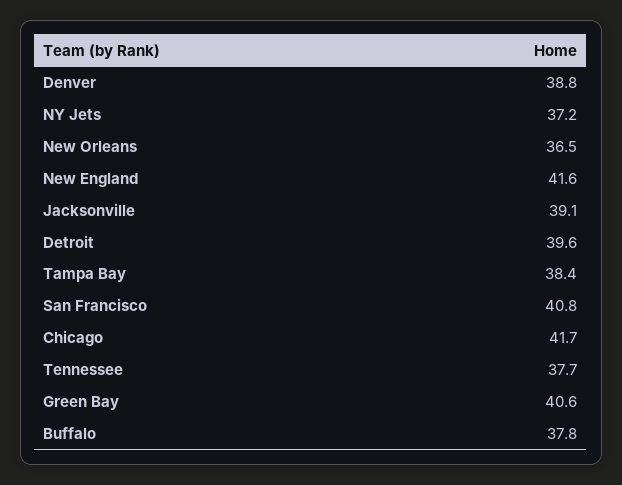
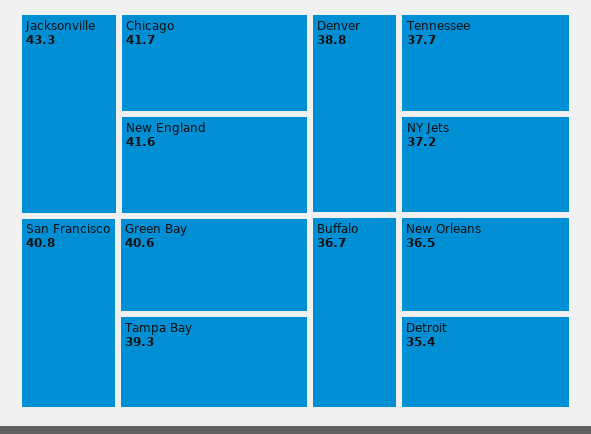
  {
    "Denver": 38.8,
    "NY Jets": 37.2,
    "New Orleans": 36.5,
    "New England": 41.6,
-   "Jacksonville": 39.1,
+   "Jacksonville": 43.3,
-   "Detroit": 39.6,
+   "Detroit": 35.4,
-   "Tampa Bay": 38.4,
+   "Tampa Bay": 39.3,
    "San Francisco": 40.8,
    "Chicago": 41.7,
    "Tennessee": 37.7,
    "Green Bay": 40.6,
-   "Buffalo": 37.8
+   "Buffalo": 36.7
  }

